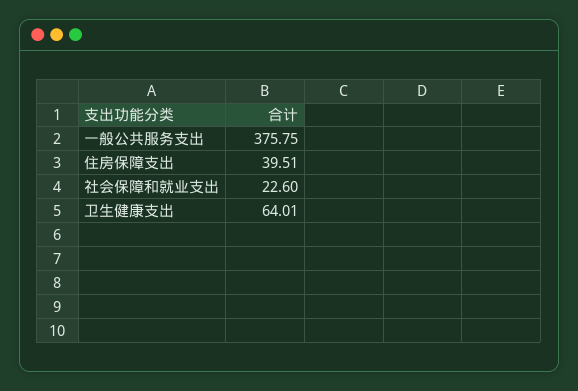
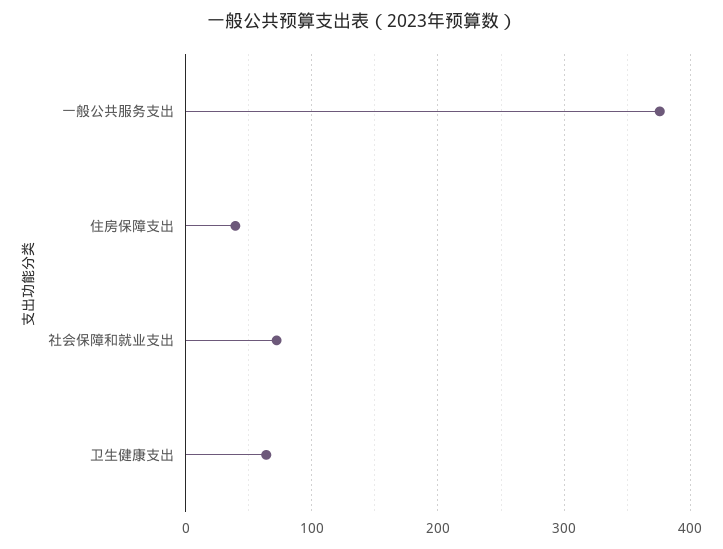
  {
    "一般公共服务支出": 375.75,
    "住房保障支出": 39.51,
-   "社会保障和就业支出": 22.6,
+   "社会保障和就业支出": 70,
    "卫生健康支出": 64.01
  }

